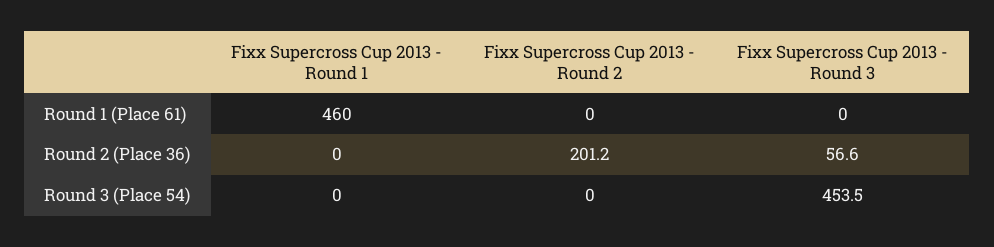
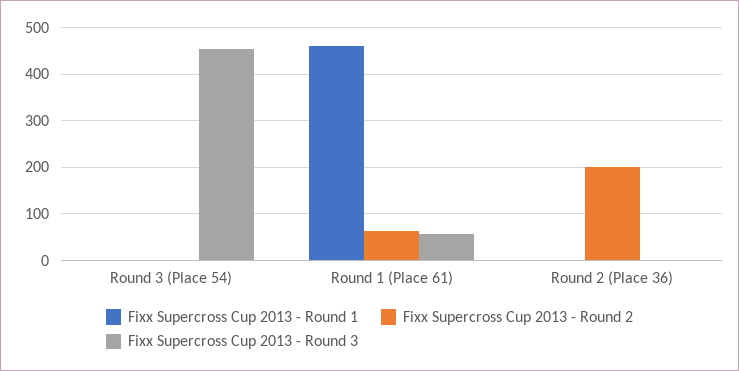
  {
    "Fixx Supercross Cup 2013 - Round 1": {
      "Round 1 (Place 61)": 460,
      "Round 2 (Place 36)": 0,
      "Round 3 (Place 54)": 0
    },
    "Fixx Supercross Cup 2013 - Round 2": {
-     "Round 1 (Place 61)": 0,
+     "Round 1 (Place 61)": 60,
      "Round 2 (Place 36)": 201.2,
      "Round 3 (Place 54)": 0
    },
    "Fixx Supercross Cup 2013 - Round 3": {
-     "Round 1 (Place 61)": 0,
+     "Round 1 (Place 61)": 60,
-     "Round 2 (Place 36)": 56.6,
+     "Round 2 (Place 36)": 0,
      "Round 3 (Place 54)": 453.5
    }
  }

